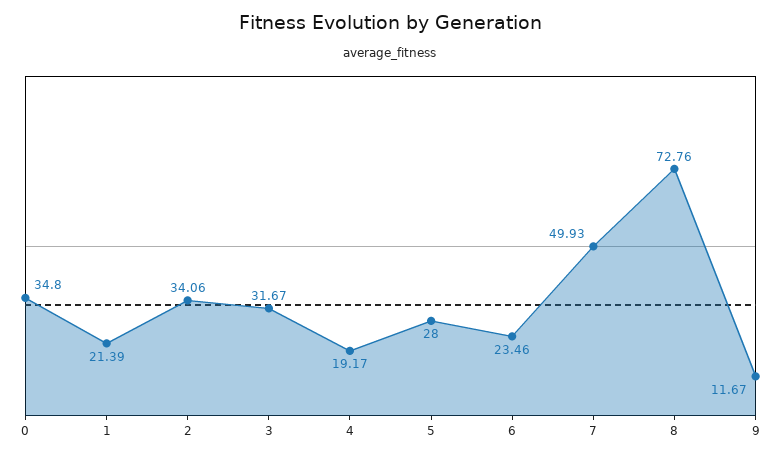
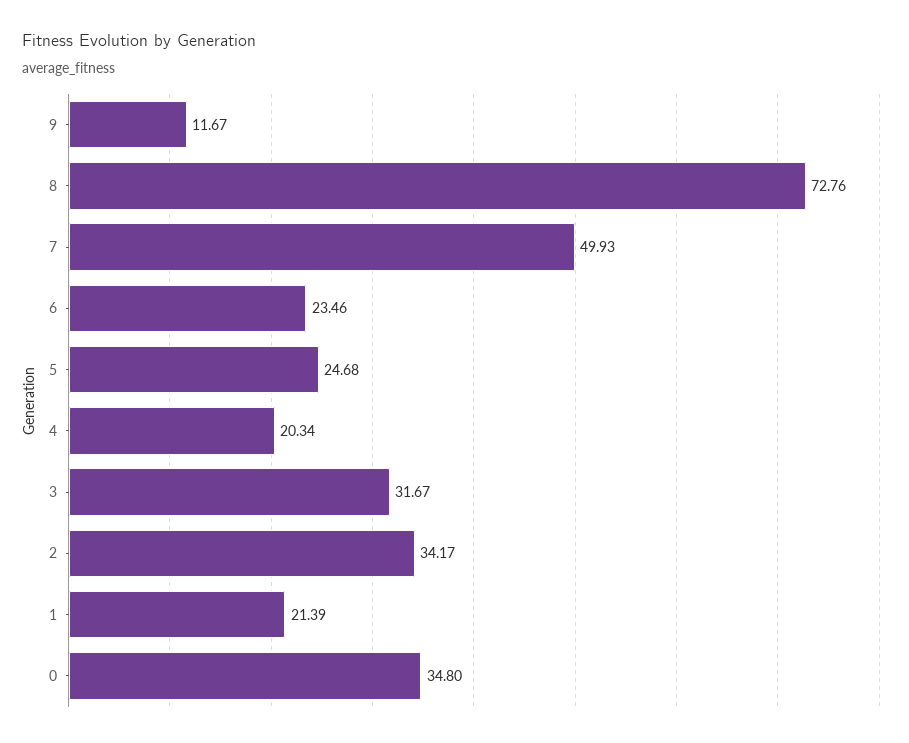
  {
    "0": 34.8,
    "1": 21.39,
-   "2": 34.06,
+   "2": 34.17,
    "3": 31.67,
-   "4": 19.17,
+   "4": 20.34,
-   "5": 28,
+   "5": 24.68,
    "6": 23.46,
    "7": 49.93,
    "8": 72.76,
    "9": 11.67
  }

